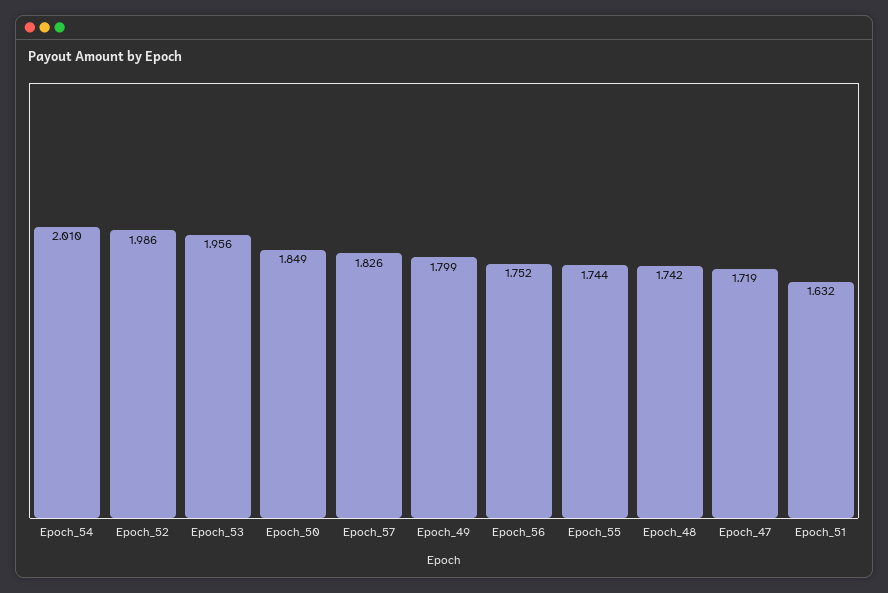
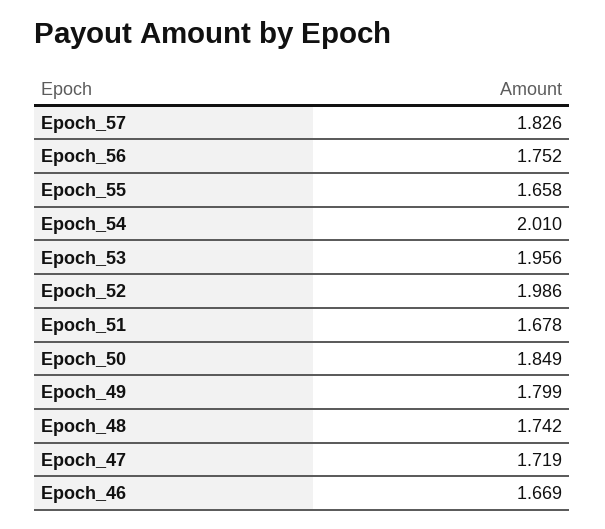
  {
    "Epoch_54": 2.01,
    "Epoch_52": 1.986,
    "Epoch_53": 1.956,
    "Epoch_50": 1.849,
    "Epoch_57": 1.826,
    "Epoch_49": 1.799,
    "Epoch_56": 1.752,
-   "Epoch_55": 1.744,
+   "Epoch_55": 1.658,
    "Epoch_48": 1.742,
    "Epoch_47": 1.719,
-   "Epoch_51": 1.632
+   "Epoch_51": 1.678,
+   "Epoch_46": 1.669
  }

